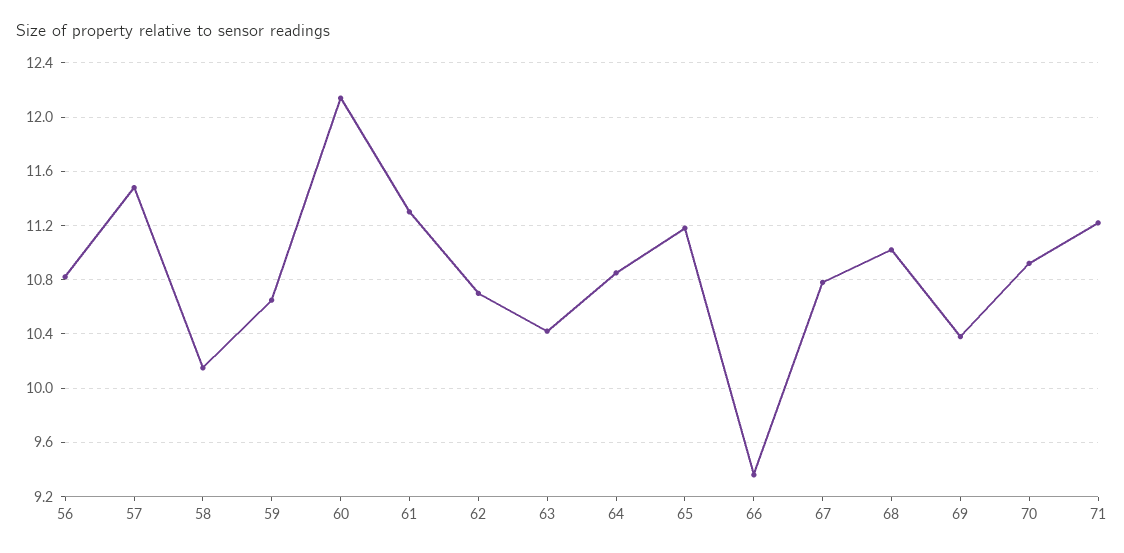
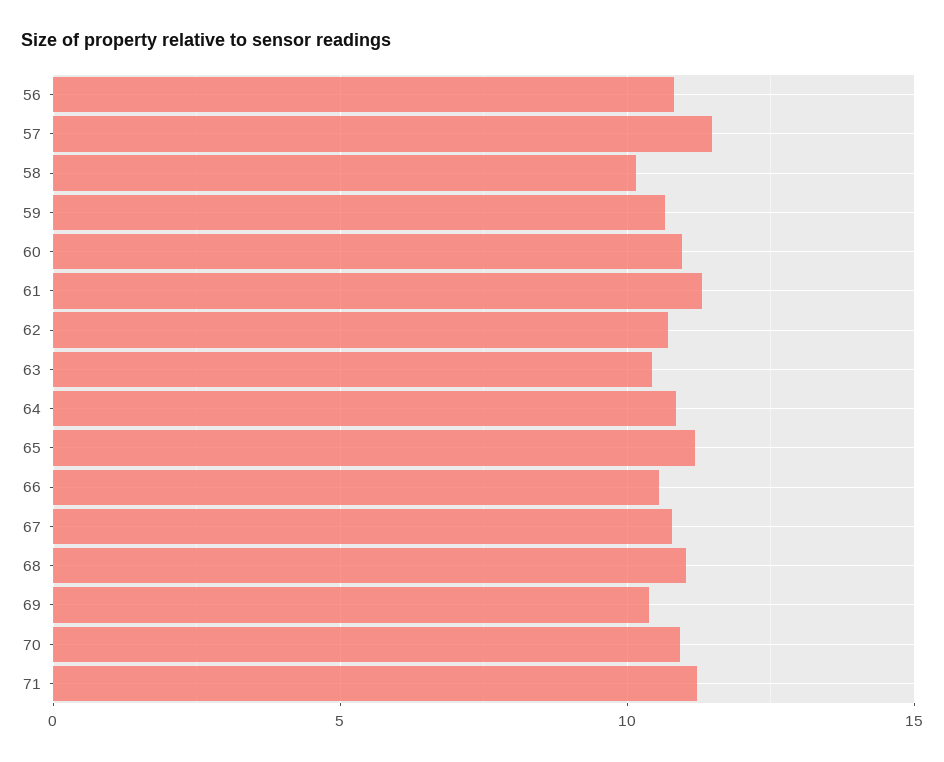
  {
    "56": 10.8,
    "57": 11.5,
    "58": 10.15,
    "59": 10.65,
-   "60": 12.15,
+   "60": 11,
    "61": 11.3,
    "62": 10.7,
    "63": 10.4,
    "64": 10.85,
    "65": 11.2,
-   "66": 9.35,
+   "66": 10.5,
    "67": 10.8,
    "68": 11,
    "69": 10.4,
    "70": 10.9,
    "71": 11.2
  }

